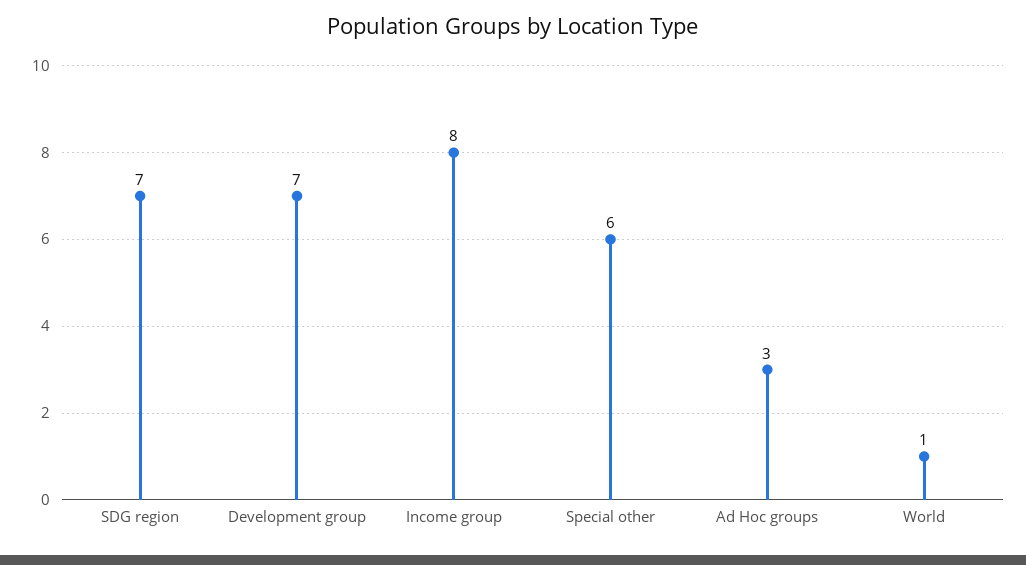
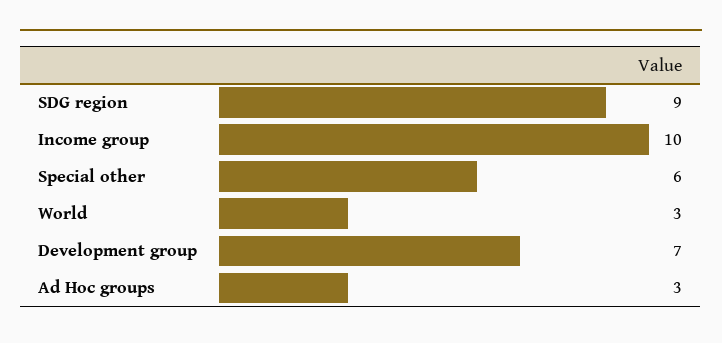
  {
-   "SDG region": 7,
+   "SDG region": 9,
    "Development group": 7,
-   "Income group": 8,
+   "Income group": 10,
    "Special other": 6,
    "Ad Hoc groups": 3,
-   "World": 1
+   "World": 3
  }

